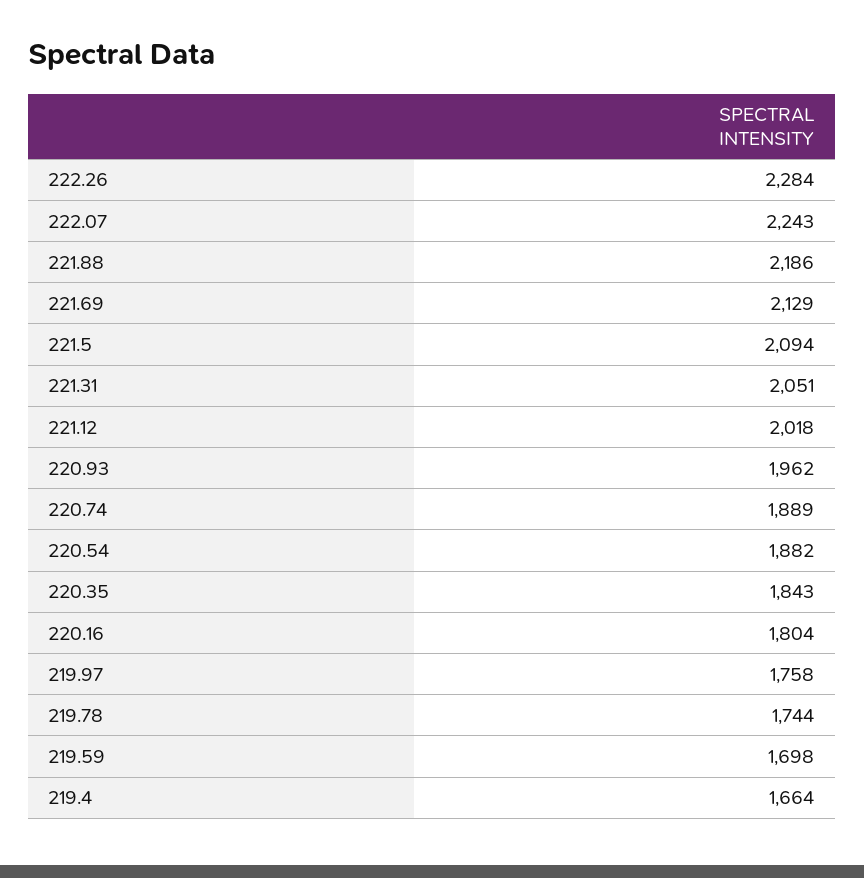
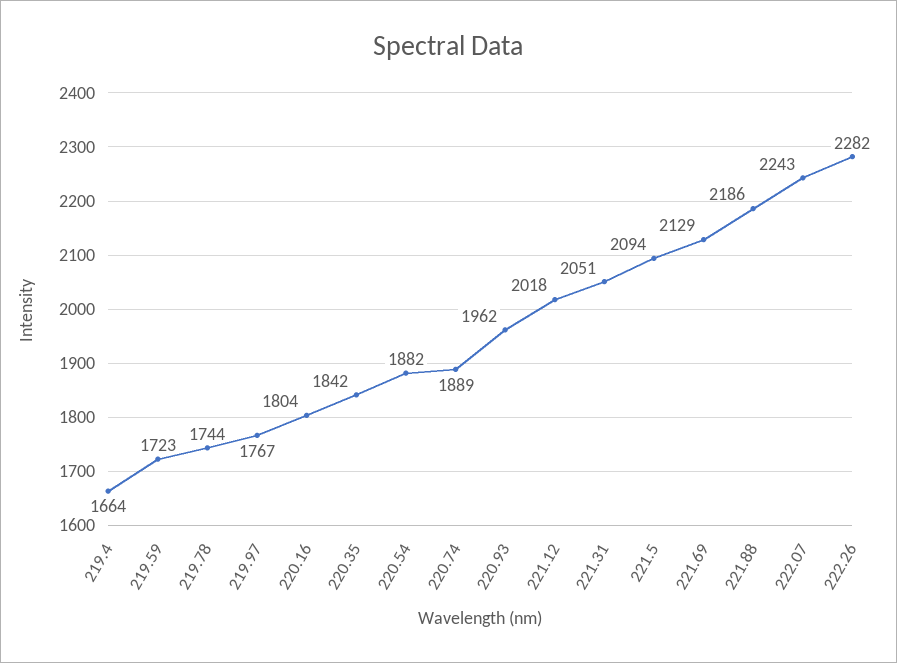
  {
-   "222.26": 2284,
+   "222.26": 2282,
    "222.07": 2243,
    "221.88": 2186,
    "221.69": 2129,
    "221.5": 2094,
    "221.31": 2051,
    "221.12": 2018,
    "220.93": 1962,
    "220.74": 1889,
    "220.54": 1882,
-   "220.35": 1843,
+   "220.35": 1842,
    "220.16": 1804,
-   "219.97": 1758,
+   "219.97": 1767,
    "219.78": 1744,
-   "219.59": 1698,
+   "219.59": 1723,
    "219.4": 1664
  }

